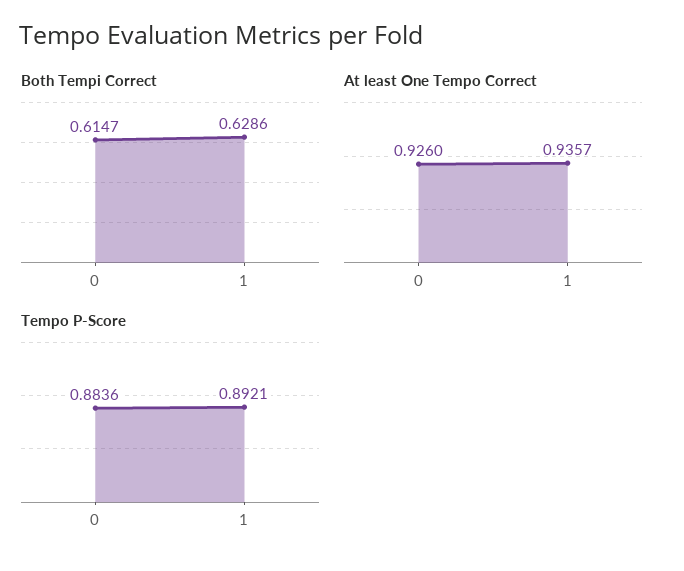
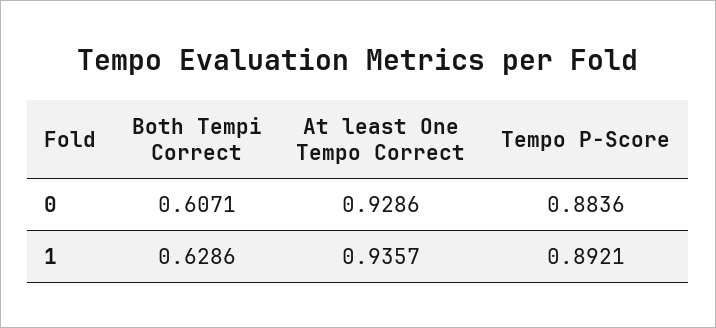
  {
    "Both Tempi Correct": {
-     "0": 0.6147,
+     "0": 0.6071,
      "1": 0.6286
    },
    "At least One Tempo Correct": {
-     "0": 0.926,
+     "0": 0.9286,
      "1": 0.9357
    },
    "Tempo P-Score": {
      "0": 0.8836,
      "1": 0.8921
    }
  }

